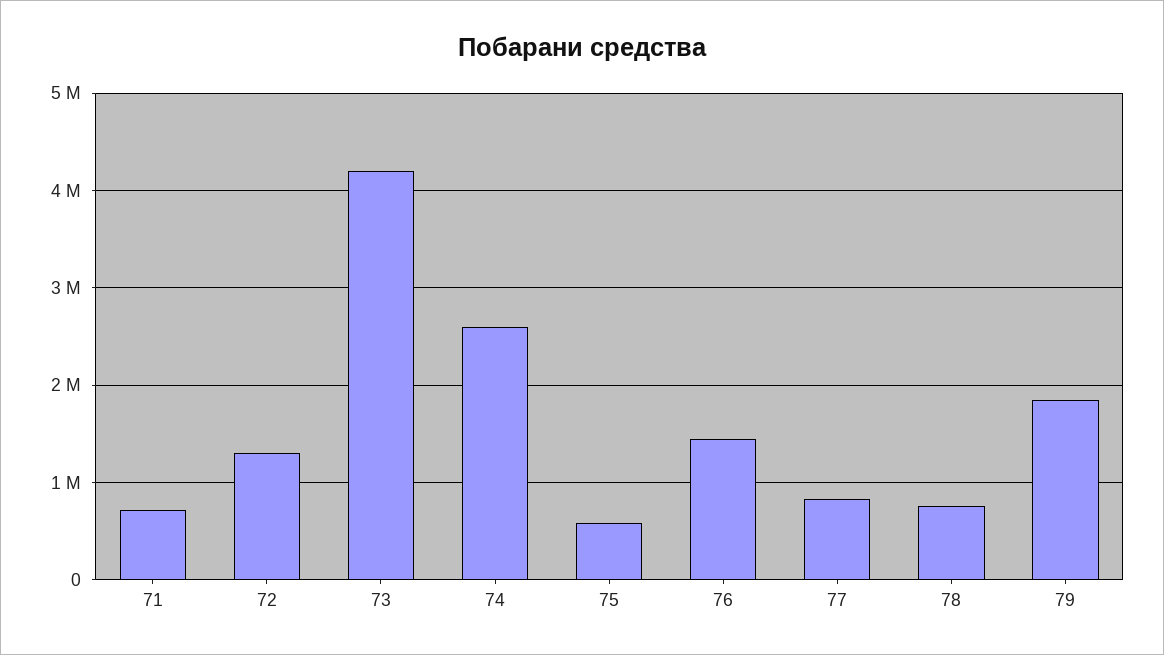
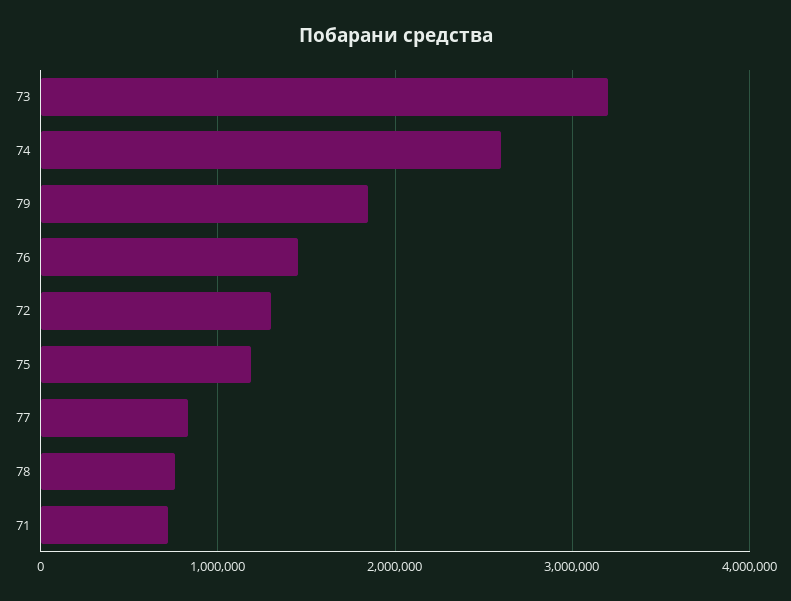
  {
    "71": 700000,
    "72": 1300000,
-   "73": 4200000,
+   "73": 3200000,
    "74": 2600000,
-   "75": 600000,
+   "75": 1200000,
    "76": 1500000,
    "77": 800000,
    "78": 800000,
    "79": 1900000
  }

